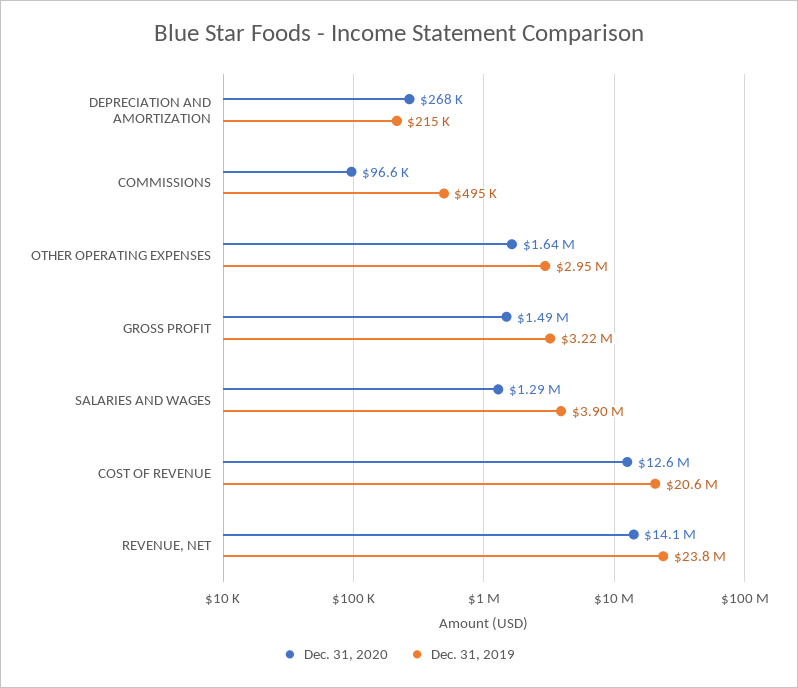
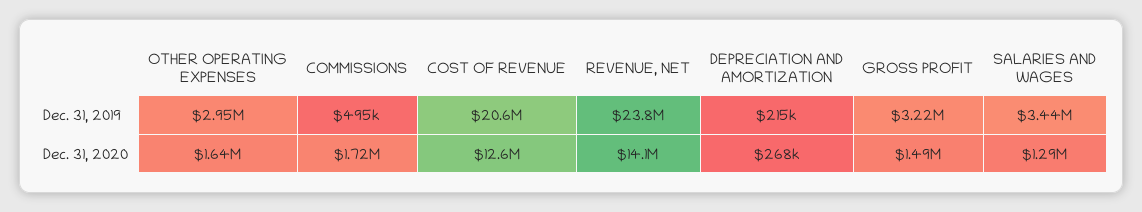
  {
    "Dec. 31, 2020": {
      "DEPRECIATION AND AMORTIZATION": 268000,
-     "COMMISSIONS": 96600,
+     "COMMISSIONS": 1720000,
      "OTHER OPERATING EXPENSES": 1640000,
      "GROSS PROFIT": 1490000,
      "SALARIES AND WAGES": 1290000,
      "COST OF REVENUE": 12600000,
      "REVENUE, NET": 14100000
    },
    "Dec. 31, 2019": {
      "DEPRECIATION AND AMORTIZATION": 215000,
      "COMMISSIONS": 495000,
      "OTHER OPERATING EXPENSES": 2950000,
      "GROSS PROFIT": 3220000,
-     "SALARIES AND WAGES": 3900000,
+     "SALARIES AND WAGES": 3440000,
      "COST OF REVENUE": 20600000,
      "REVENUE, NET": 23800000
    }
  }

